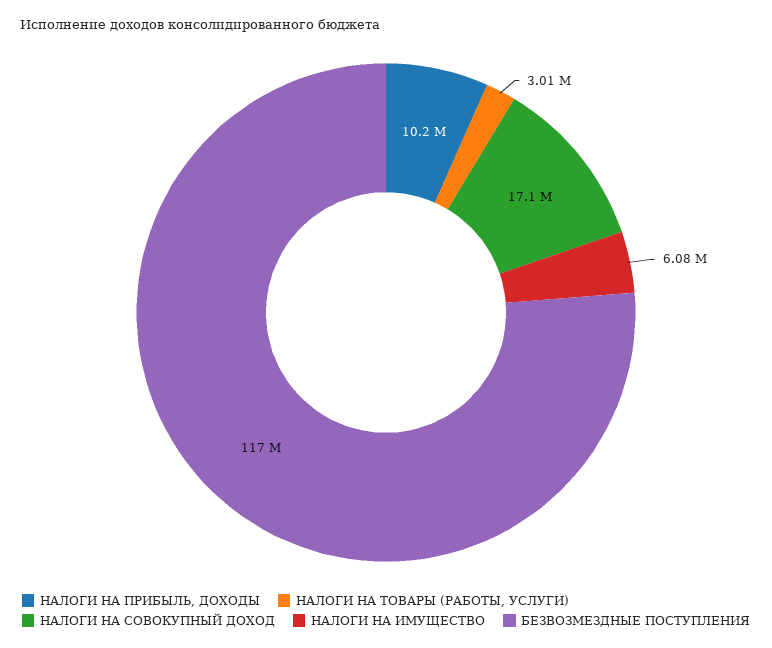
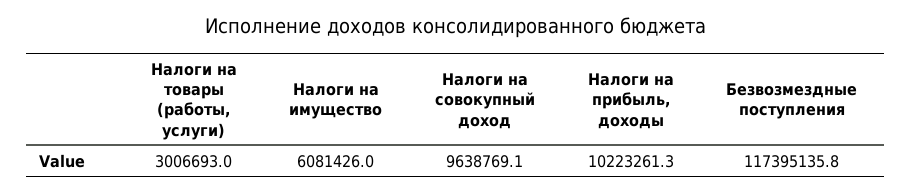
  {
    "НАЛОГИ НА ПРИБЫЛЬ, ДОХОДЫ": 10223261.3,
    "НАЛОГИ НА ТОВАРЫ (РАБОТЫ, УСЛУГИ)": 3006693,
-   "НАЛОГИ НА СОВОКУПНЫЙ ДОХОД": 17100000,
+   "НАЛОГИ НА СОВОКУПНЫЙ ДОХОД": 9638769.1,
    "НАЛОГИ НА ИМУЩЕСТВО": 6081426,
    "БЕЗВОЗМЕЗДНЫЕ ПОСТУПЛЕНИЯ": 117395135.8
  }

